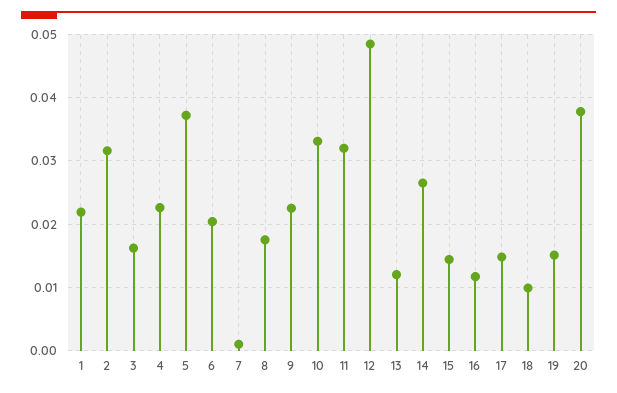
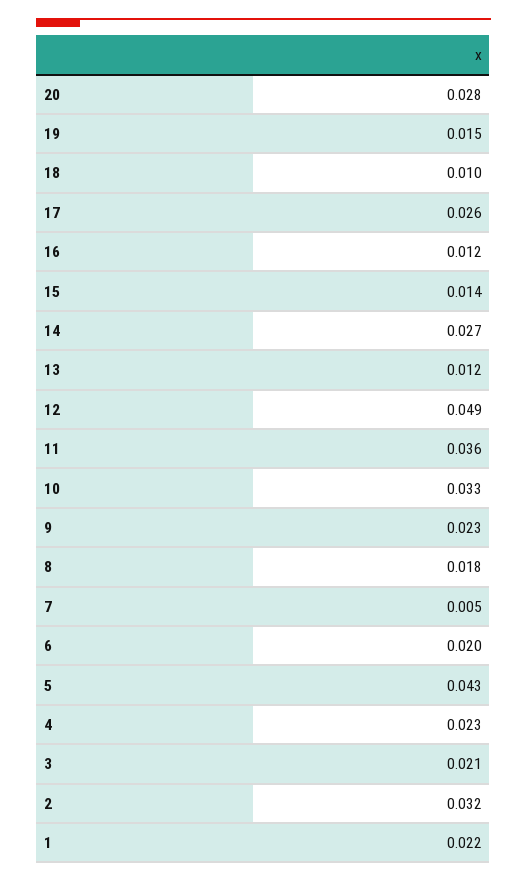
  {
    "1": 0.022,
    "2": 0.032,
-   "3": 0.016,
+   "3": 0.021,
    "4": 0.023,
-   "5": 0.037,
+   "5": 0.043,
    "6": 0.02,
-   "7": 0.001,
+   "7": 0.005,
    "8": 0.018,
    "9": 0.023,
    "10": 0.033,
-   "11": 0.032,
+   "11": 0.036,
    "12": 0.049,
    "13": 0.012,
    "14": 0.027,
    "15": 0.014,
    "16": 0.012,
-   "17": 0.015,
+   "17": 0.026,
    "18": 0.01,
    "19": 0.015,
-   "20": 0.038
+   "20": 0.028
  }

